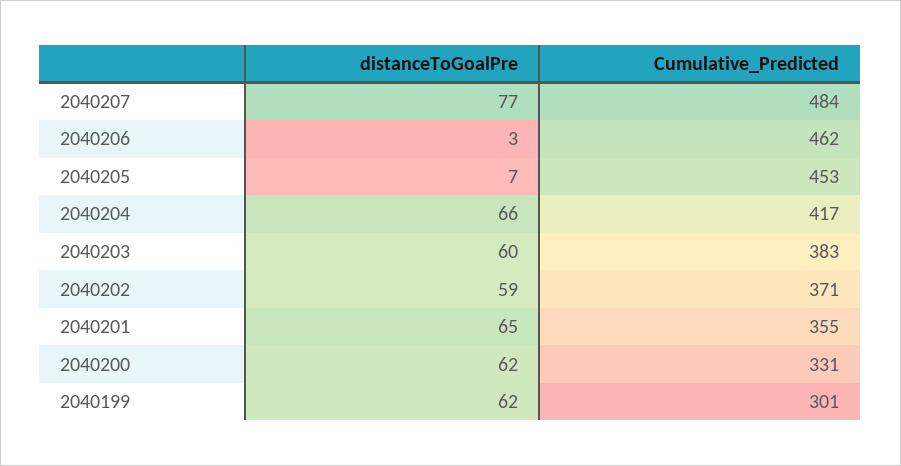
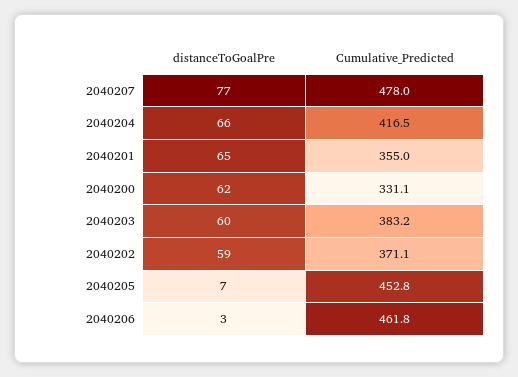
  {
    "distanceToGoalPre": {
      "2040207": 77,
      "2040206": 3,
      "2040205": 7,
      "2040204": 66,
      "2040203": 60,
      "2040202": 59,
      "2040201": 65,
-     "2040200": 62,
+     "2040200": 62
-     "2040199": 62
    },
    "Cumulative_Predicted": {
-     "2040207": 484,
+     "2040207": 478,
      "2040206": 461.8,
      "2040205": 452.8,
      "2040204": 416.5,
      "2040203": 383.2,
      "2040202": 371.1,
      "2040201": 355,
-     "2040200": 331.1,
+     "2040200": 331.1
-     "2040199": 301
    }
  }

